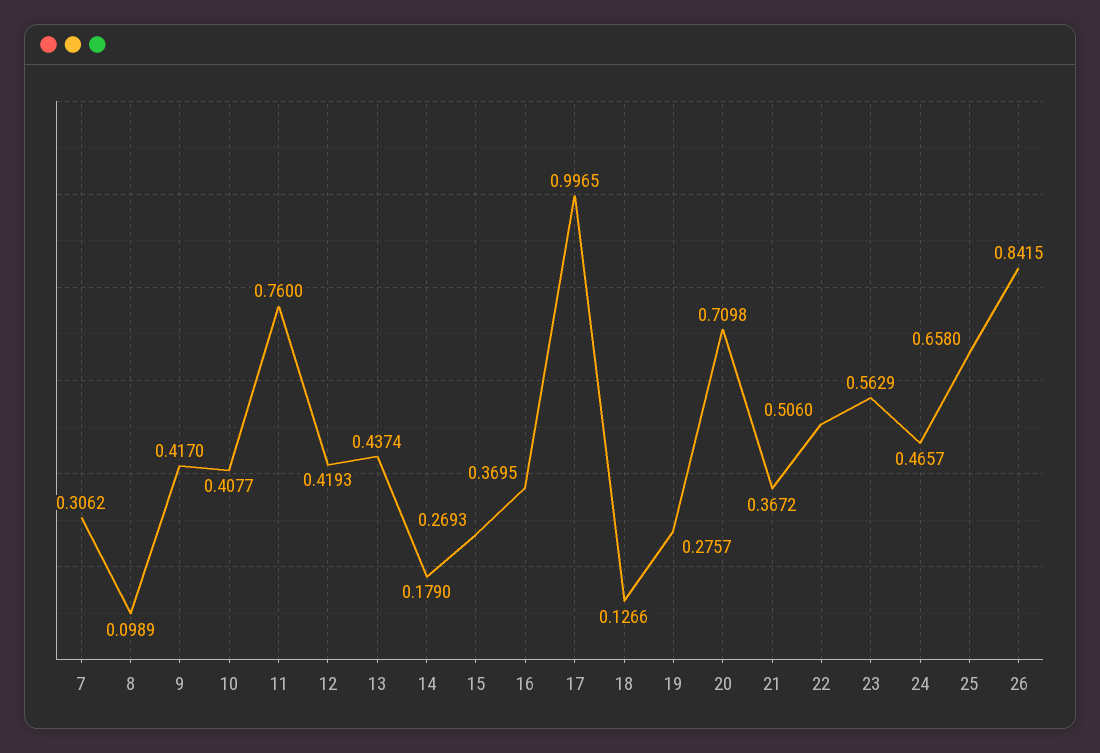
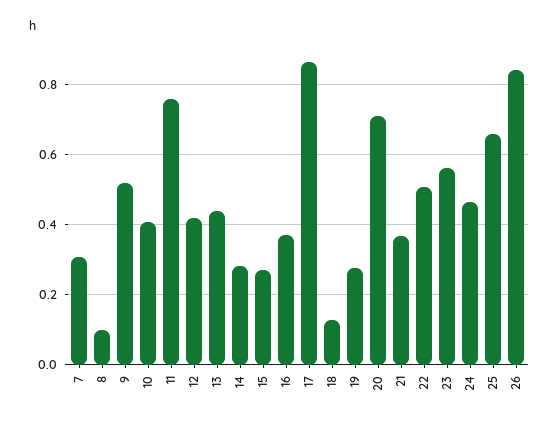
  {
    "7": 0.3062,
    "8": 0.0989,
-   "9": 0.417,
+   "9": 0.52,
    "10": 0.4077,
    "11": 0.76,
    "12": 0.4193,
    "13": 0.4374,
-   "14": 0.179,
+   "14": 0.28,
    "15": 0.2693,
    "16": 0.3695,
-   "17": 0.9965,
+   "17": 0.86,
    "18": 0.1266,
    "19": 0.2757,
    "20": 0.7098,
    "21": 0.3672,
    "22": 0.506,
    "23": 0.5629,
    "24": 0.4657,
    "25": 0.658,
    "26": 0.8415
  }

